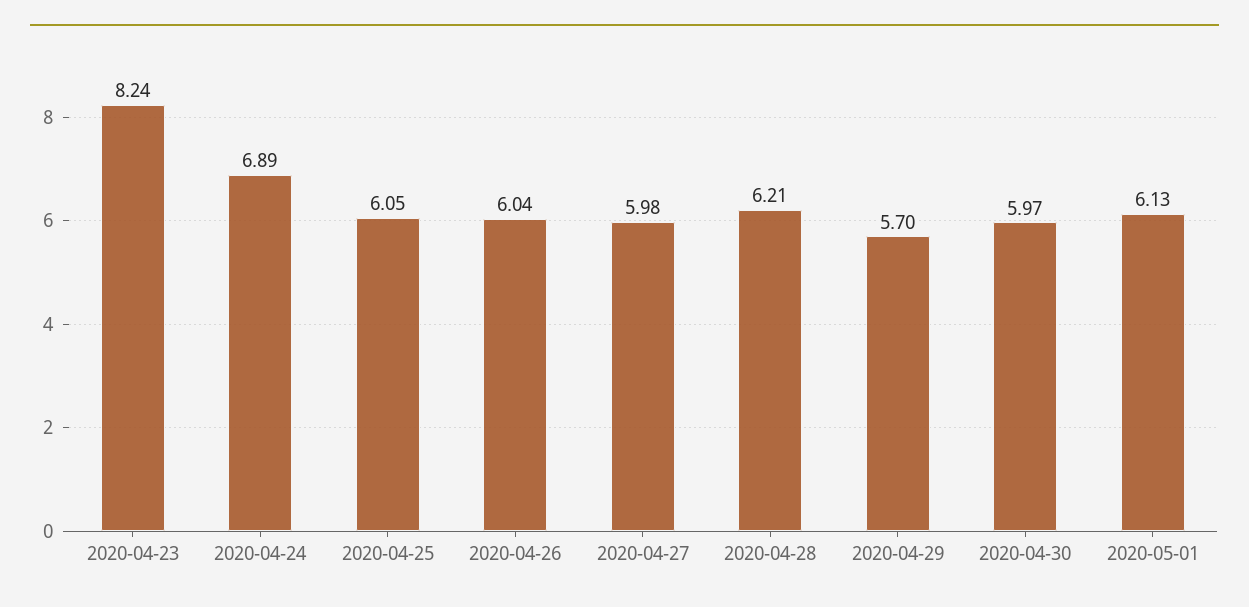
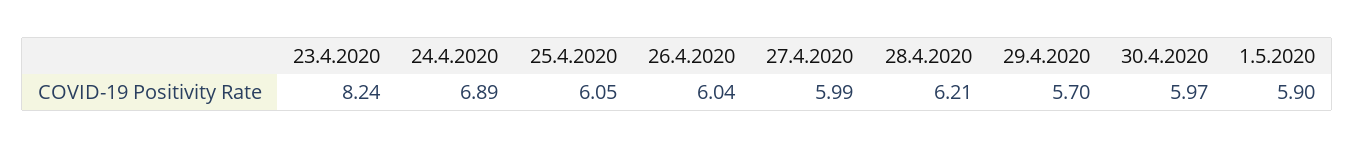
  {
    "2020-04-23": 8.24,
    "2020-04-24": 6.89,
    "2020-04-25": 6.05,
    "2020-04-26": 6.04,
-   "2020-04-27": 5.98,
+   "2020-04-27": 5.99,
    "2020-04-28": 6.21,
    "2020-04-29": 5.7,
    "2020-04-30": 5.97,
-   "2020-05-01": 6.13
+   "2020-05-01": 5.9
  }

